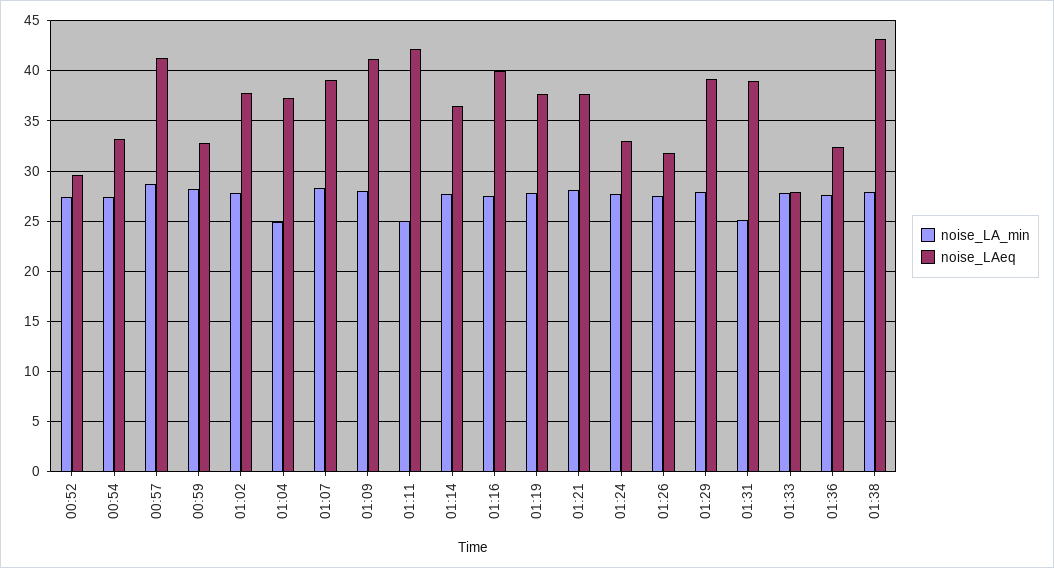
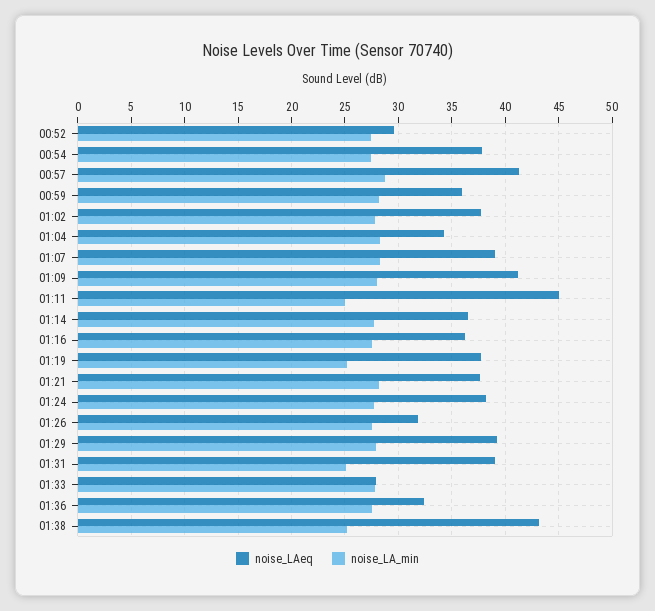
  {
    "noise_LA_min": {
      "00:52": 27,
      "00:54": 27,
      "00:57": 29,
      "00:59": 28,
      "01:02": 28,
-     "01:04": 25,
+     "01:04": 28,
      "01:07": 28,
      "01:09": 28,
      "01:11": 25,
      "01:14": 28,
      "01:16": 28,
-     "01:19": 28,
+     "01:19": 25,
      "01:21": 28,
      "01:24": 28,
      "01:26": 27,
      "01:29": 28,
      "01:31": 25,
      "01:33": 28,
      "01:36": 28,
-     "01:38": 28
+     "01:38": 25
    },
    "noise_LAeq": {
      "00:52": 30,
-     "00:54": 33,
+     "00:54": 38,
      "00:57": 41,
-     "00:59": 33,
+     "00:59": 36,
      "01:02": 38,
-     "01:04": 37,
+     "01:04": 34,
      "01:07": 39,
      "01:09": 41,
-     "01:11": 42,
+     "01:11": 45,
      "01:14": 37,
-     "01:16": 40,
+     "01:16": 36,
      "01:19": 38,
      "01:21": 38,
-     "01:24": 33,
+     "01:24": 38,
      "01:26": 32,
      "01:29": 39,
      "01:31": 39,
      "01:33": 28,
      "01:36": 32,
      "01:38": 43
    }
  }

